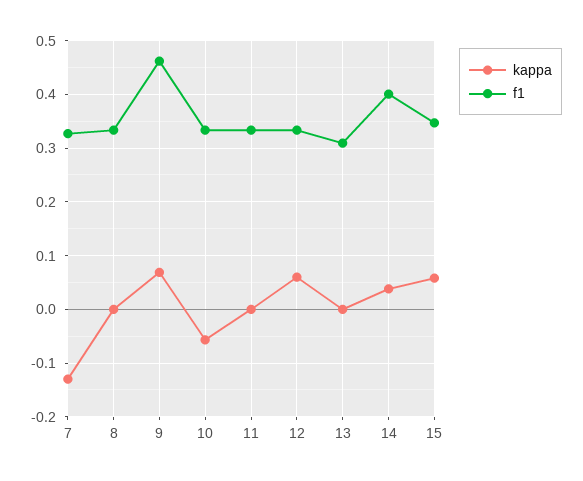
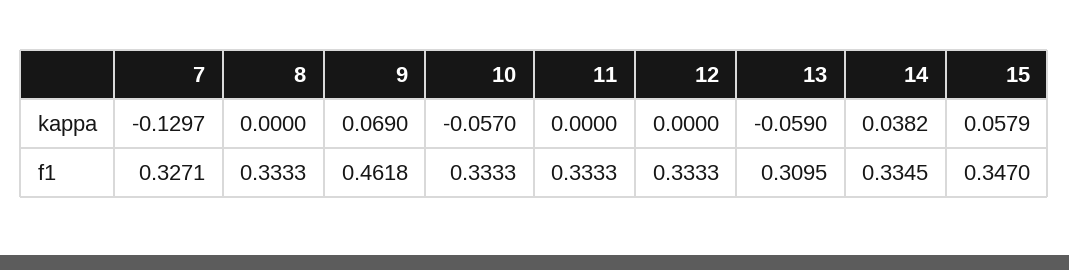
  {
    "kappa": {
      "7": -0.1297,
      "8": 0,
      "9": 0.069,
      "10": -0.057,
      "11": 0,
-     "12": 0.06,
+     "12": 0,
-     "13": 0,
+     "13": -0.059,
      "14": 0.0382,
      "15": 0.0579
    },
    "f1": {
      "7": 0.3271,
      "8": 0.3333,
      "9": 0.4618,
      "10": 0.3333,
      "11": 0.3333,
      "12": 0.3333,
      "13": 0.3095,
-     "14": 0.4,
+     "14": 0.3345,
      "15": 0.347
    }
  }

